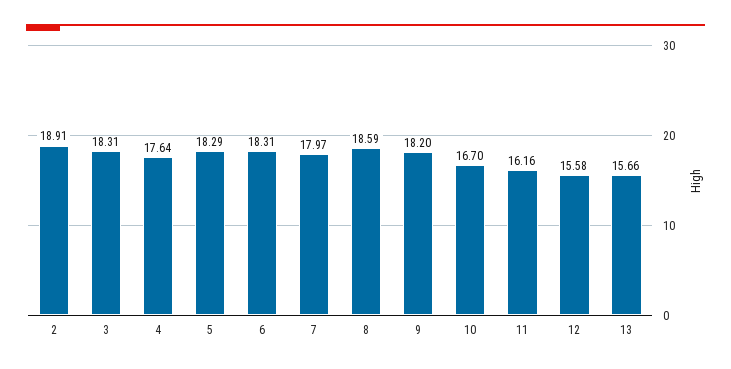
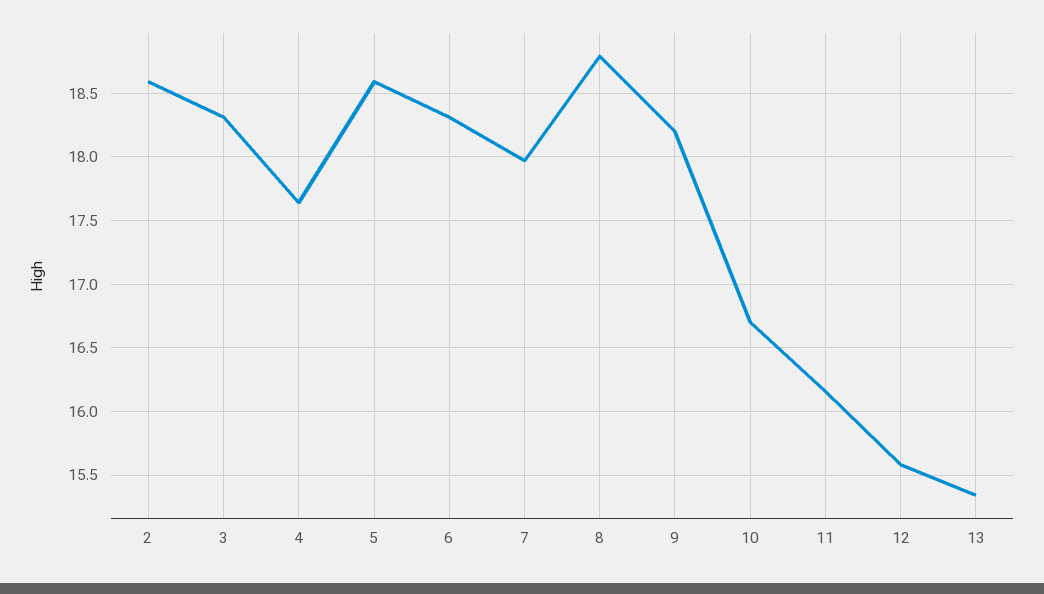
  {
-   "2": 18.91,
+   "2": 18.6,
    "3": 18.31,
    "4": 17.64,
-   "5": 18.29,
+   "5": 18.6,
    "6": 18.31,
    "7": 17.97,
-   "8": 18.59,
+   "8": 18.8,
    "9": 18.2,
    "10": 16.7,
    "11": 16.16,
    "12": 15.58,
-   "13": 15.66
+   "13": 15.35
  }

